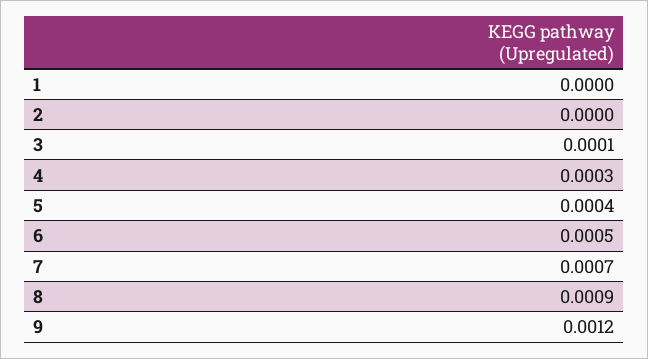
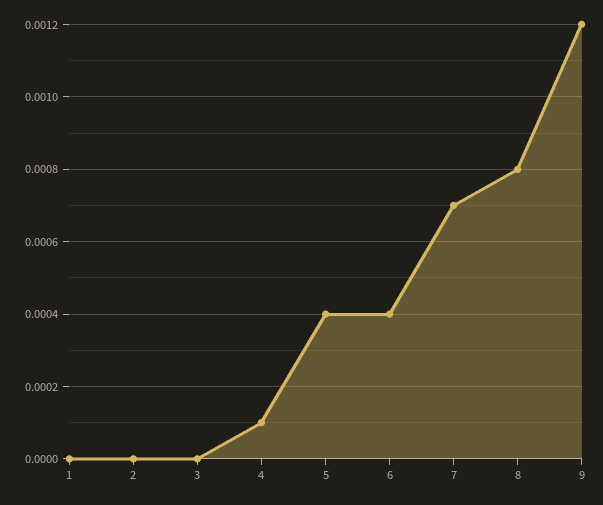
  {
    "1": 0,
    "2": 0,
-   "3": 0.0001,
+   "3": 0,
-   "4": 0.0003,
+   "4": 0.0001,
    "5": 0.0004,
-   "6": 0.0005,
+   "6": 0.0004,
    "7": 0.0007,
-   "8": 0.0009,
+   "8": 0.0008,
    "9": 0.0012
  }

